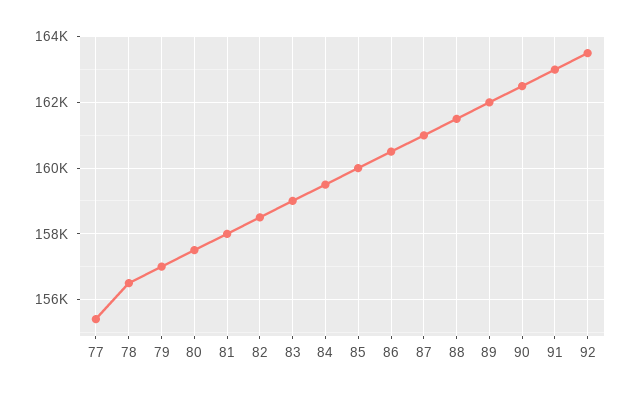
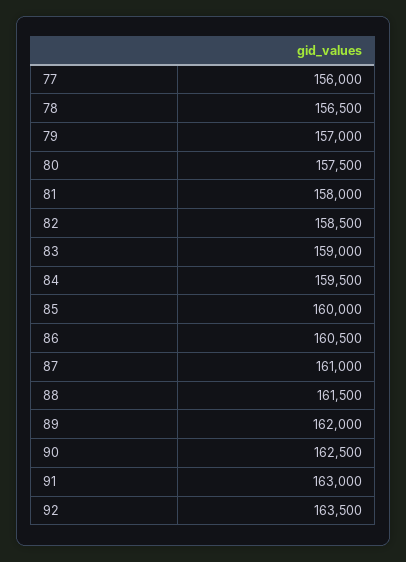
  {
-   "77": 155400,
+   "77": 156000,
    "78": 156500,
    "79": 157000,
    "80": 157500,
    "81": 158000,
    "82": 158500,
    "83": 159000,
    "84": 159500,
    "85": 160000,
    "86": 160500,
    "87": 161000,
    "88": 161500,
    "89": 162000,
    "90": 162500,
    "91": 163000,
    "92": 163500
  }

